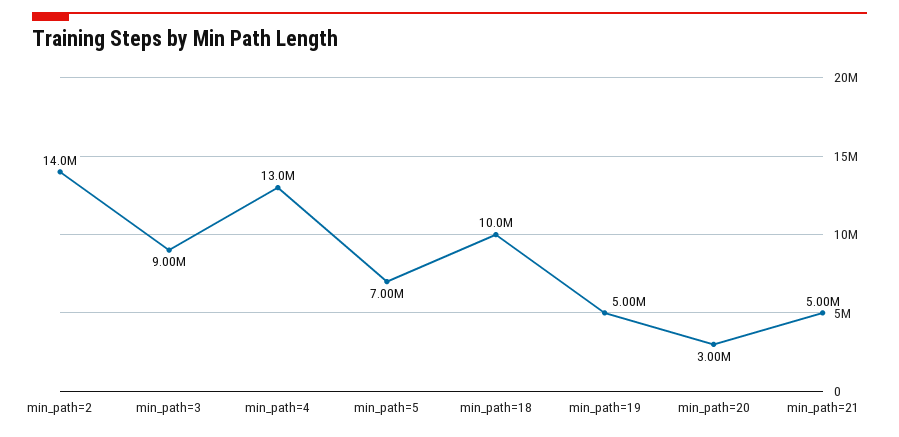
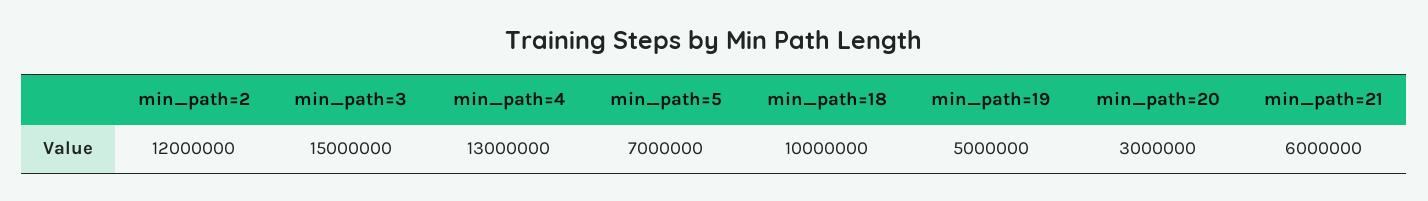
  {
-   "min_path=2": 14000000,
+   "min_path=2": 12000000,
-   "min_path=3": 9000000,
+   "min_path=3": 15000000,
    "min_path=4": 13000000,
    "min_path=5": 7000000,
    "min_path=18": 10000000,
    "min_path=19": 5000000,
    "min_path=20": 3000000,
-   "min_path=21": 5000000
+   "min_path=21": 6000000
  }

